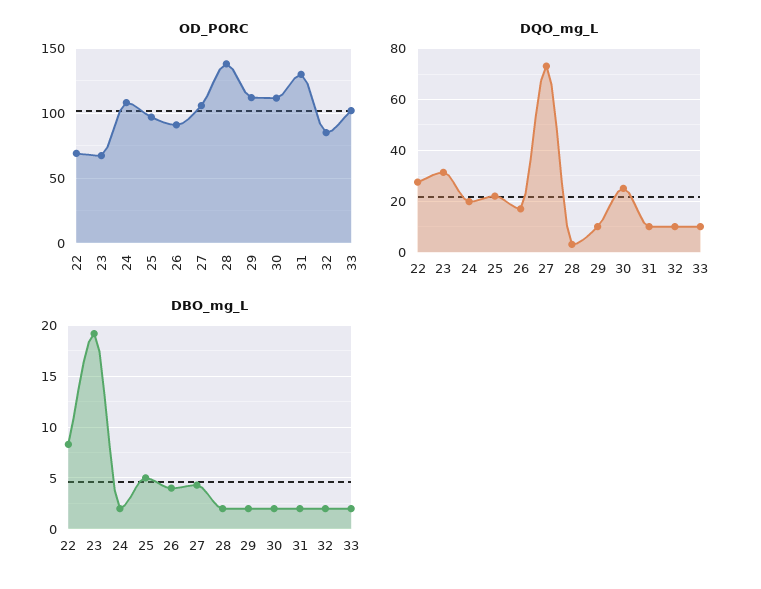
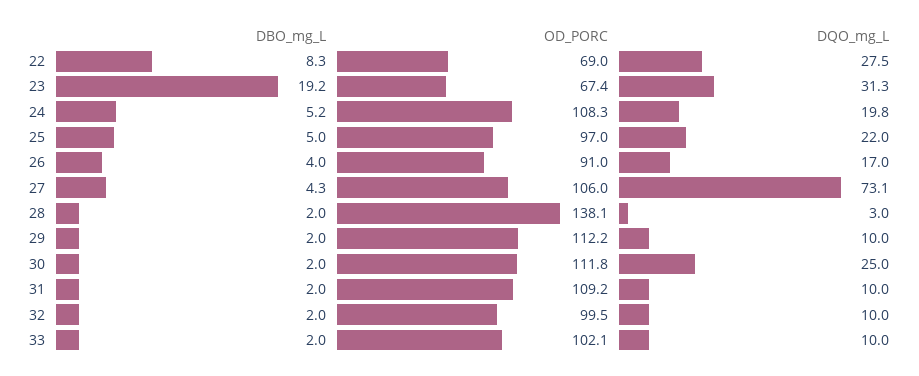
  {
    "OD_PORC": {
      "22": 69,
      "23": 67.4,
      "24": 108.3,
      "25": 97,
      "26": 91,
      "27": 106,
      "28": 138.1,
      "29": 112.2,
      "30": 111.8,
-     "31": 130,
+     "31": 109.2,
-     "32": 85,
+     "32": 99.5,
      "33": 102.1
    },
    "DQO_mg_L": {
      "22": 27.5,
      "23": 31.3,
      "24": 19.8,
      "25": 22,
      "26": 17,
      "27": 73.1,
      "28": 3,
      "29": 10,
      "30": 25,
      "31": 10,
      "32": 10,
      "33": 10
    },
    "DBO_mg_L": {
      "22": 8.3,
      "23": 19.2,
-     "24": 2,
+     "24": 5.2,
      "25": 5,
      "26": 4,
      "27": 4.3,
      "28": 2,
      "29": 2,
      "30": 2,
      "31": 2,
      "32": 2,
      "33": 2
    }
  }

